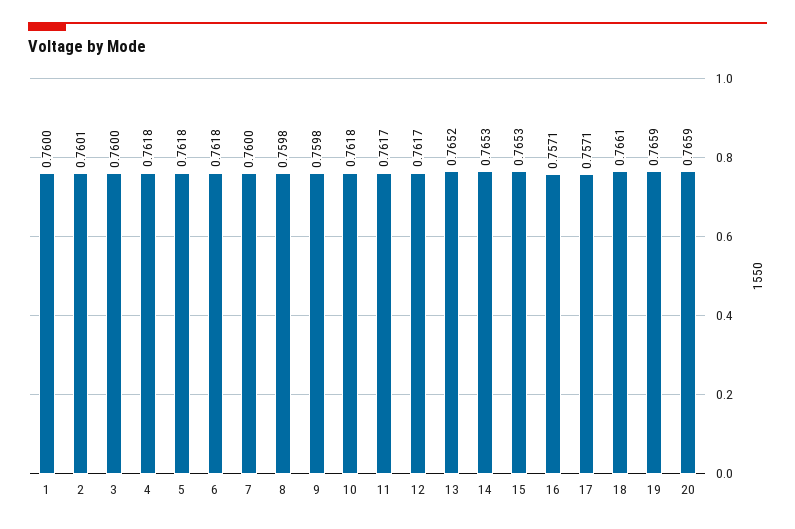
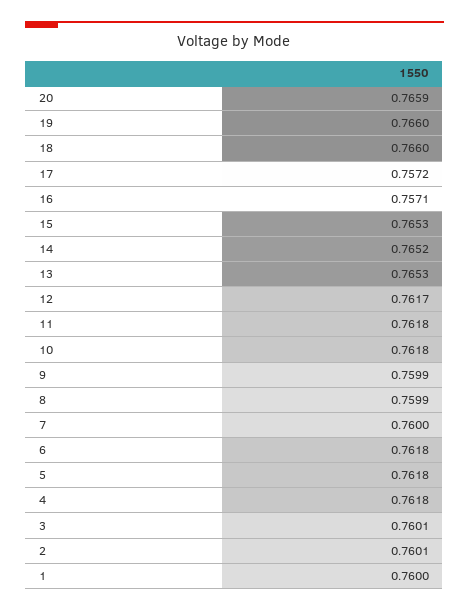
  {
    "1": 0.76,
    "2": 0.7601,
-   "3": 0.76,
+   "3": 0.7601,
    "4": 0.7618,
    "5": 0.7618,
    "6": 0.7618,
    "7": 0.76,
-   "8": 0.7598,
+   "8": 0.7599,
-   "9": 0.7598,
+   "9": 0.7599,
    "10": 0.7618,
-   "11": 0.7617,
+   "11": 0.7618,
    "12": 0.7617,
-   "13": 0.7652,
+   "13": 0.7653,
-   "14": 0.7653,
+   "14": 0.7652,
    "15": 0.7653,
    "16": 0.7571,
-   "17": 0.7571,
+   "17": 0.7572,
-   "18": 0.7661,
+   "18": 0.766,
-   "19": 0.7659,
+   "19": 0.766,
    "20": 0.7659
  }

